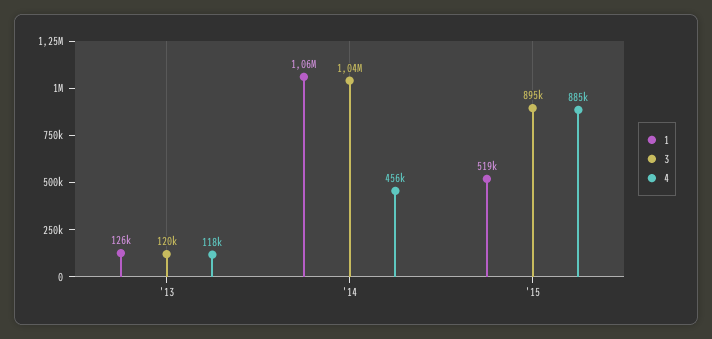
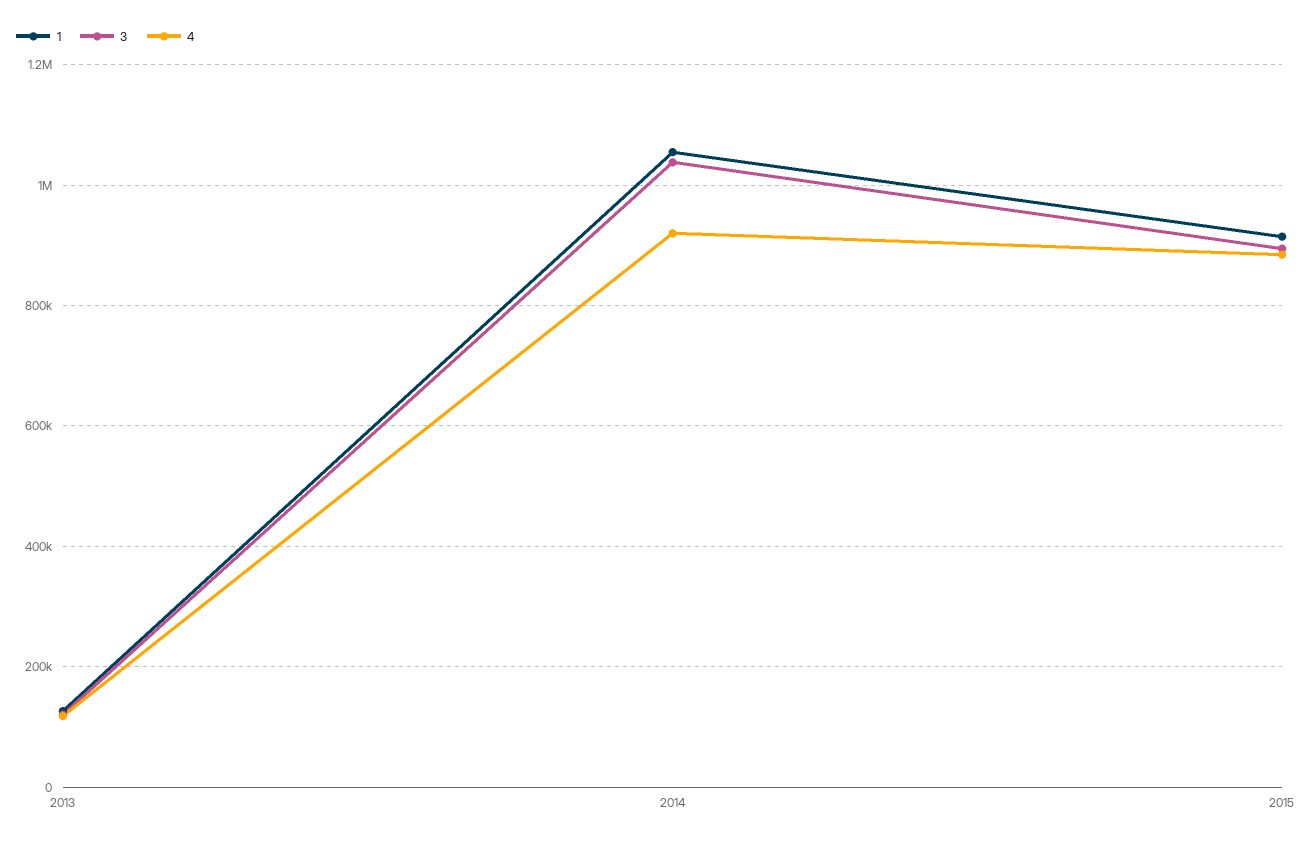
  {
    "1": {
      "'13": 126000,
      "'14": 1060000,
-     "'15": 519000
+     "'15": 920000
    },
    "3": {
      "'13": 120000,
      "'14": 1040000,
      "'15": 895000
    },
    "4": {
      "'13": 118000,
-     "'14": 456000,
+     "'14": 920000,
      "'15": 885000
    }
  }

